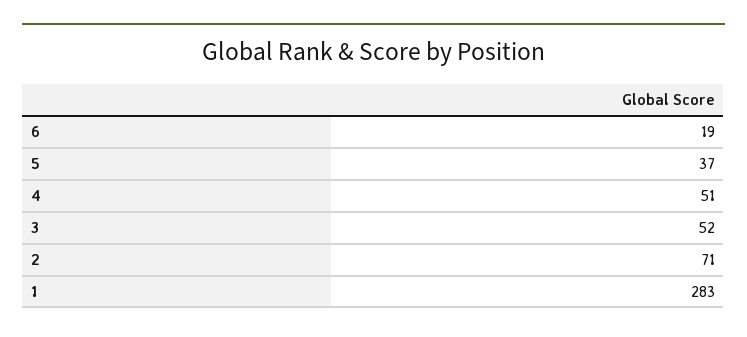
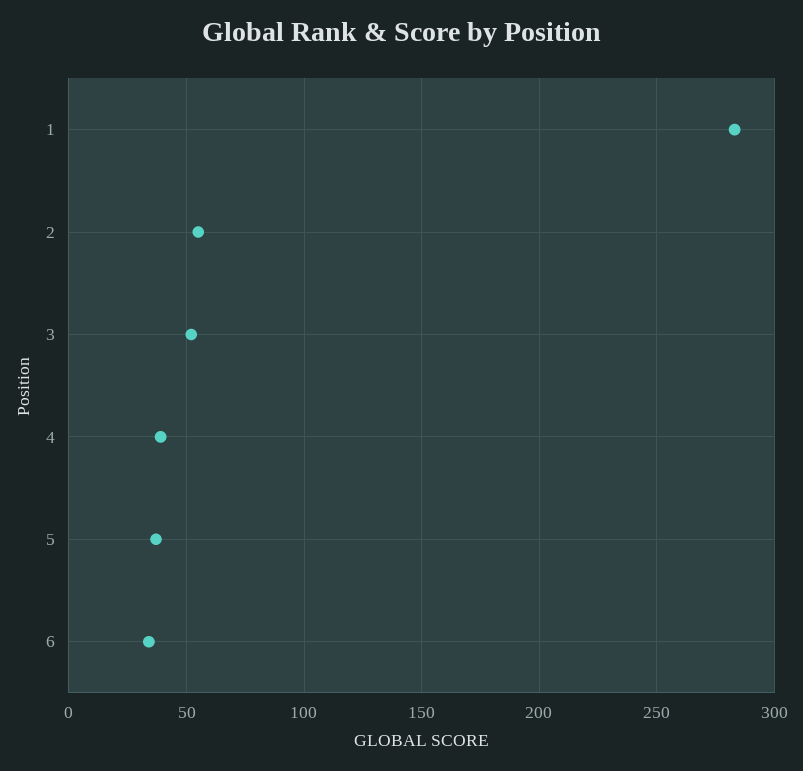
  {
-   "6": 19,
+   "6": 35,
    "5": 37,
-   "4": 51,
+   "4": 40,
    "3": 52,
-   "2": 71,
+   "2": 55,
    "1": 283
  }

